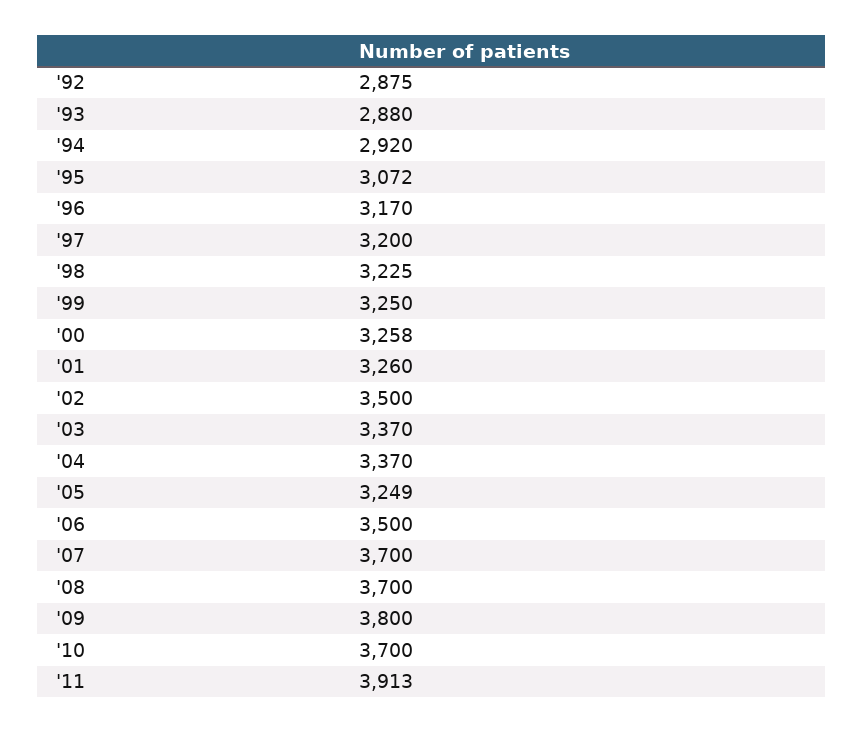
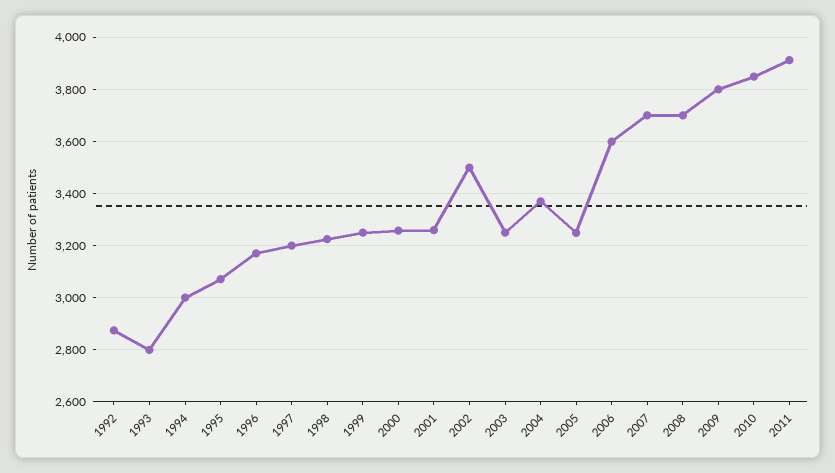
  {
    "'92": 2875,
-   "'93": 2880,
+   "'93": 2800,
-   "'94": 2920,
+   "'94": 3000,
    "'95": 3072,
    "'96": 3170,
    "'97": 3200,
    "'98": 3225,
    "'99": 3250,
    "'00": 3258,
    "'01": 3260,
    "'02": 3500,
-   "'03": 3370,
+   "'03": 3250,
    "'04": 3370,
    "'05": 3249,
-   "'06": 3500,
+   "'06": 3600,
    "'07": 3700,
    "'08": 3700,
    "'09": 3800,
-   "'10": 3700,
+   "'10": 3850,
    "'11": 3913
  }

